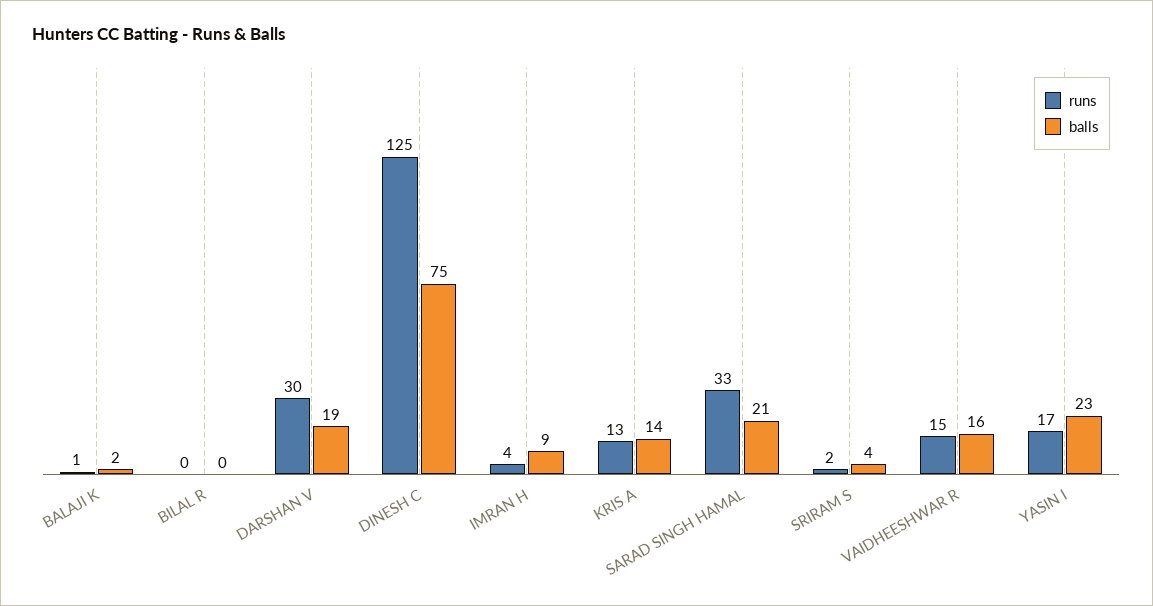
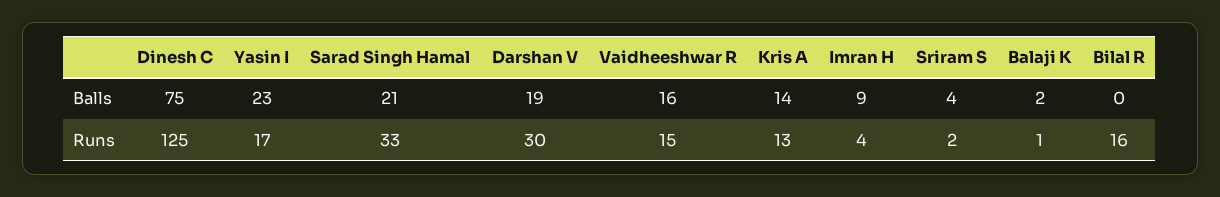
  {
    "runs": {
      "BALAJI K": 1,
-     "BILAL R": 0,
+     "BILAL R": 16,
      "DARSHAN V": 30,
      "DINESH C": 125,
      "IMRAN H": 4,
      "KRIS A": 13,
      "SARAD SINGH HAMAL": 33,
      "SRIRAM S": 2,
      "VAIDHEESHWAR R": 15,
      "YASIN I": 17
    },
    "balls": {
      "BALAJI K": 2,
      "BILAL R": 0,
      "DARSHAN V": 19,
      "DINESH C": 75,
      "IMRAN H": 9,
      "KRIS A": 14,
      "SARAD SINGH HAMAL": 21,
      "SRIRAM S": 4,
      "VAIDHEESHWAR R": 16,
      "YASIN I": 23
    }
  }

